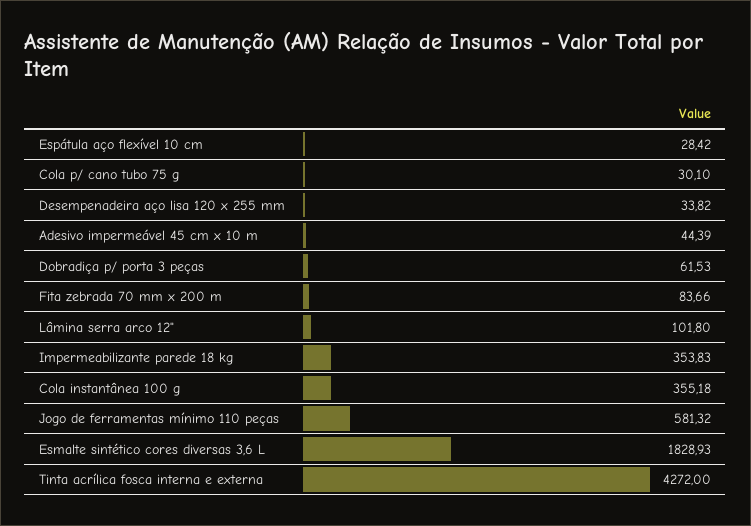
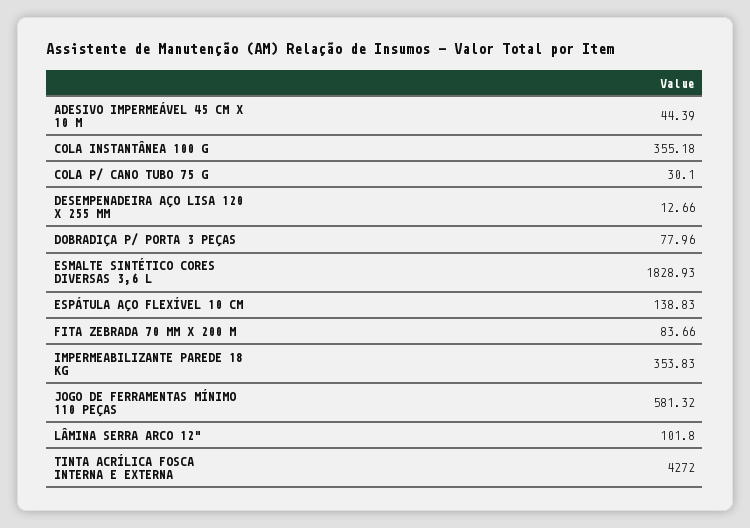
  {
-   "Espátula aço flexível 10 cm": 28.42,
+   "Espátula aço flexível 10 cm": 138.83,
    "Cola p/ cano tubo 75 g": 30.1,
-   "Desempenadeira aço lisa 120 x 255 mm": 33.82,
+   "Desempenadeira aço lisa 120 x 255 mm": 12.66,
    "Adesivo impermeável 45 cm x 10 m": 44.39,
-   "Dobradiça p/ porta 3 peças": 61.53,
+   "Dobradiça p/ porta 3 peças": 77.96,
    "Fita zebrada 70 mm x 200 m": 83.66,
    "Lâmina serra arco 12\"": 101.8,
    "Impermeabilizante parede 18 kg": 353.83,
    "Cola instantânea 100 g": 355.18,
    "Jogo de ferramentas mínimo 110 peças": 581.32,
    "Esmalte sintético cores diversas 3,6 L": 1828.93,
    "Tinta acrílica fosca interna e externa": 4272
  }

